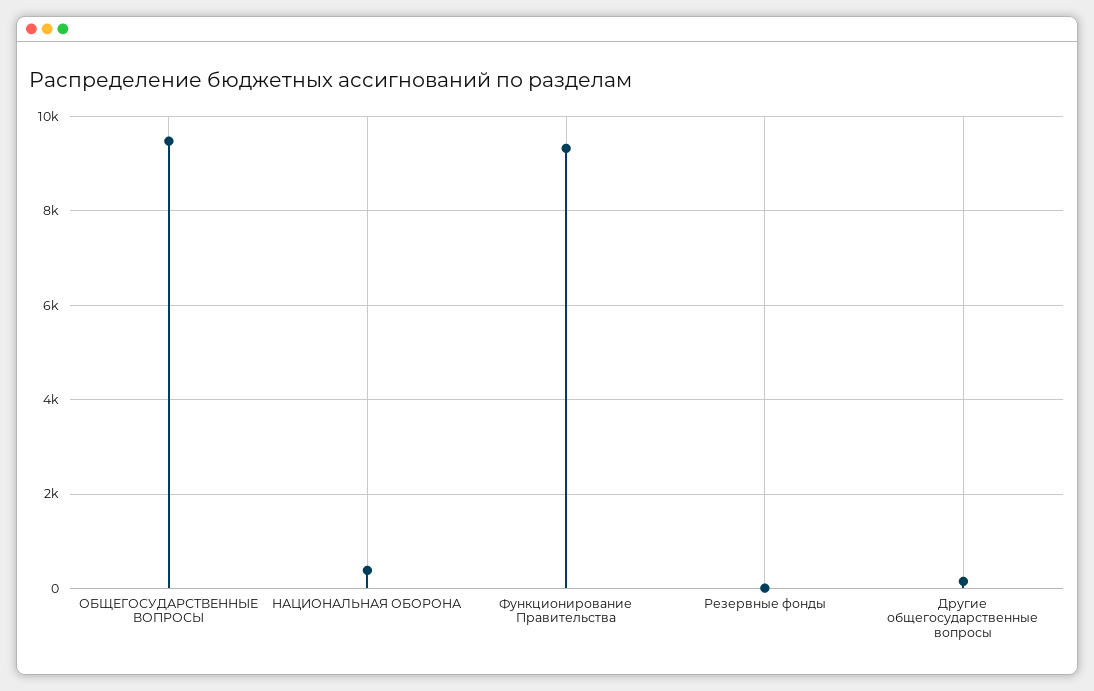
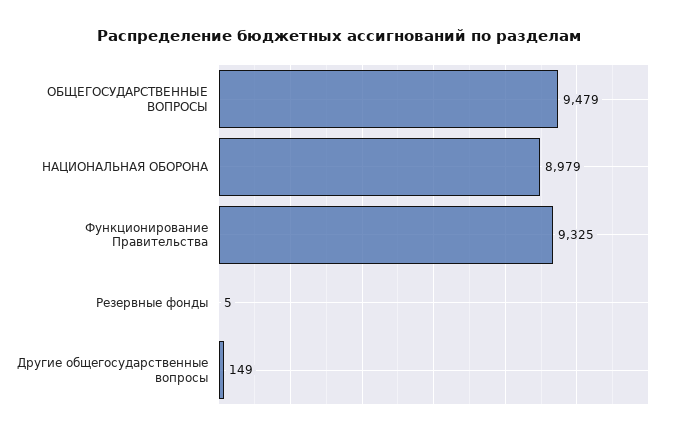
  {
    "ОБЩЕГОСУДАРСТВЕННЫЕ ВОПРОСЫ": 9479,
-   "НАЦИОНАЛЬНАЯ ОБОРОНА": 400,
+   "НАЦИОНАЛЬНАЯ ОБОРОНА": 8979,
    "Функционирование Правительства": 9325,
    "Резервные фонды": 5,
    "Другие общегосударственные вопросы": 149
  }

